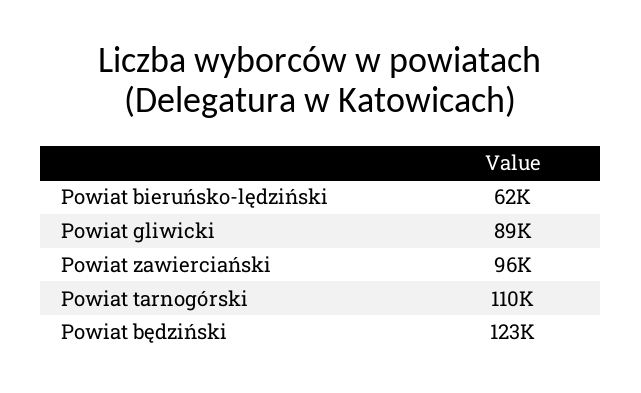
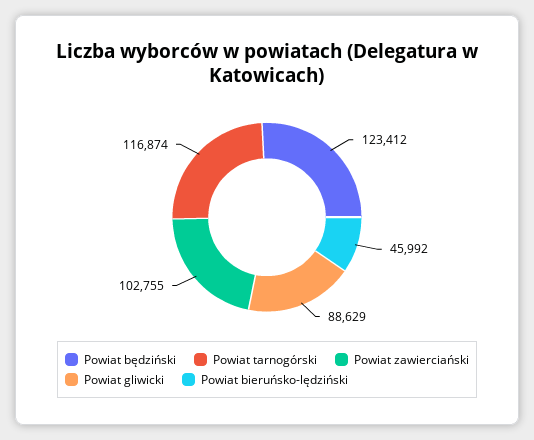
  {
-   "Powiat bieruńsko-lędziński": 62000,
+   "Powiat bieruńsko-lędziński": 45992,
    "Powiat gliwicki": 88629,
-   "Powiat zawierciański": 96000,
+   "Powiat zawierciański": 102755,
-   "Powiat tarnogórski": 110000,
+   "Powiat tarnogórski": 116874,
    "Powiat będziński": 123412
  }

